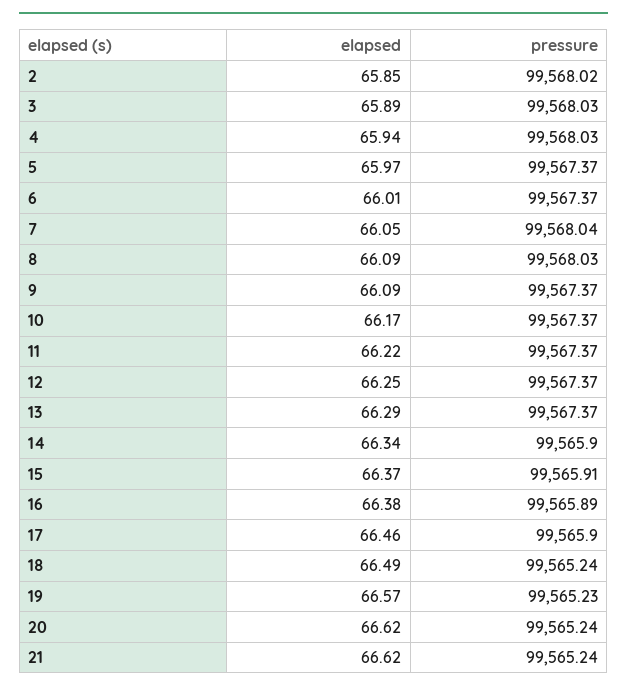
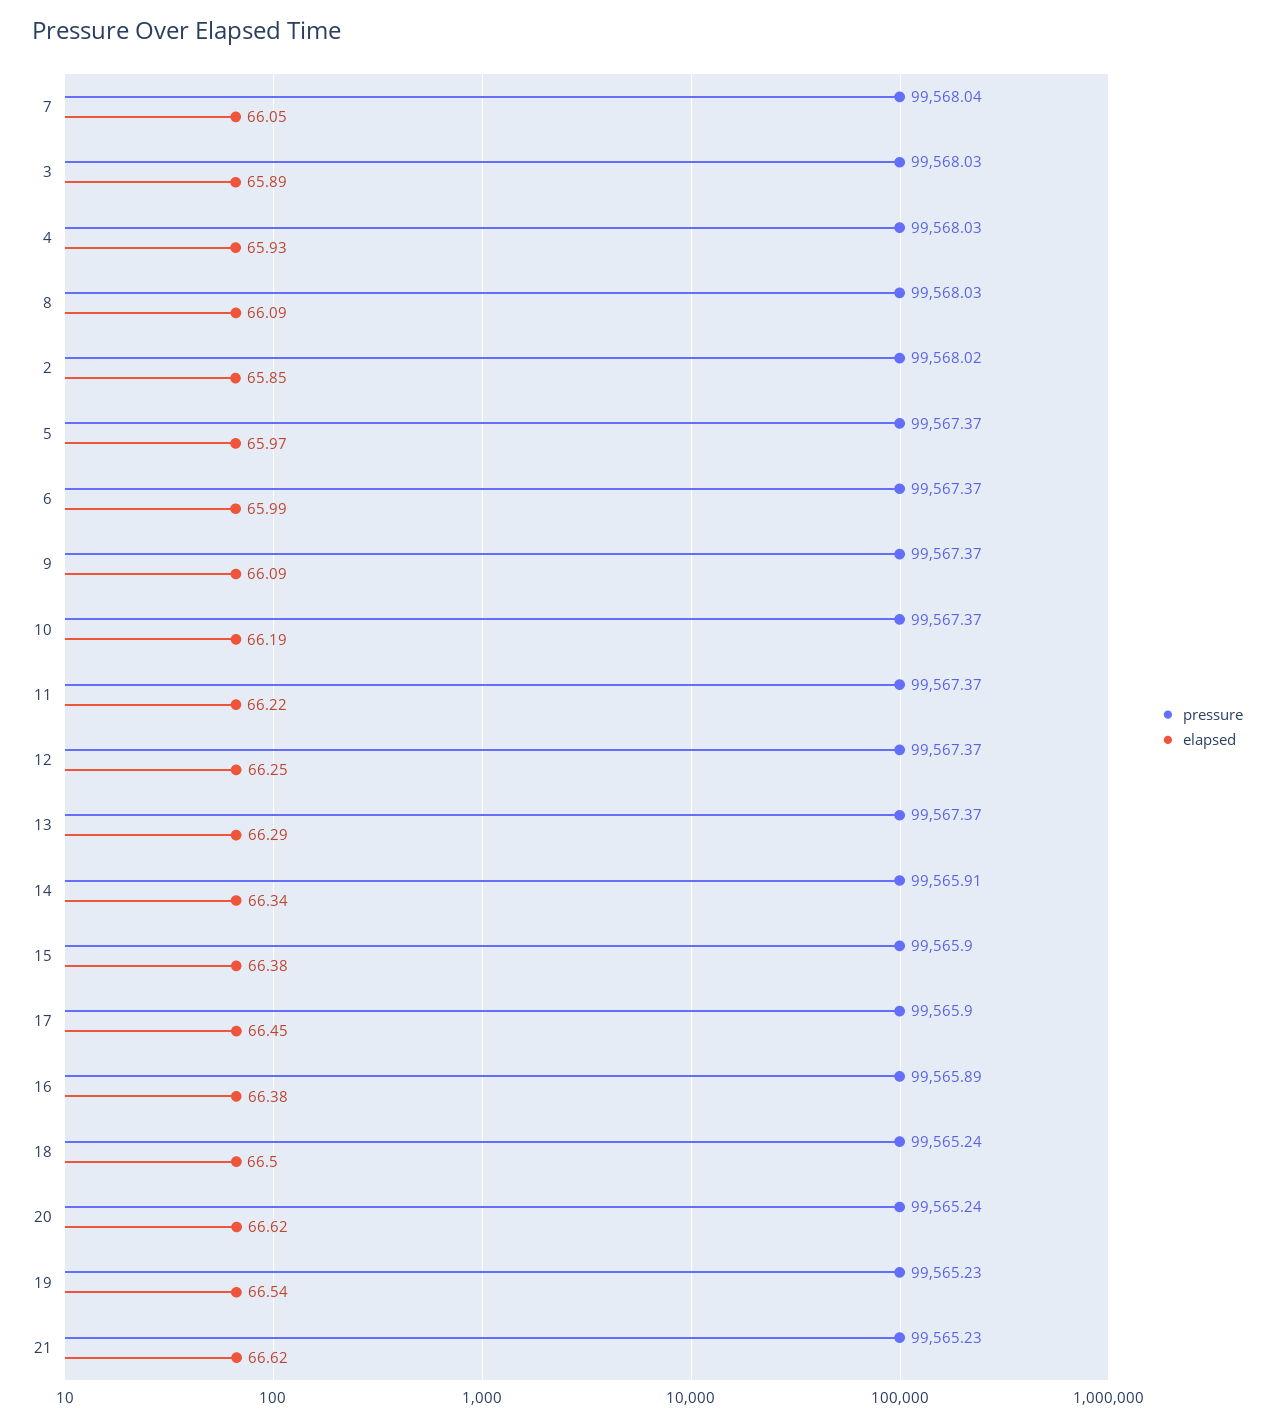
  {
    "elapsed": {
      "2": 65.85,
      "3": 65.89,
-     "4": 65.94,
+     "4": 65.93,
      "5": 65.97,
-     "6": 66.01,
+     "6": 65.99,
      "7": 66.05,
      "8": 66.09,
      "9": 66.09,
-     "10": 66.17,
+     "10": 66.19,
      "11": 66.22,
      "12": 66.25,
      "13": 66.29,
      "14": 66.34,
-     "15": 66.37,
+     "15": 66.38,
      "16": 66.38,
-     "17": 66.46,
+     "17": 66.45,
-     "18": 66.49,
+     "18": 66.5,
-     "19": 66.57,
+     "19": 66.54,
      "20": 66.62,
      "21": 66.62
    },
    "pressure": {
      "2": 99568.02,
      "3": 99568.03,
      "4": 99568.03,
      "5": 99567.37,
      "6": 99567.37,
      "7": 99568.04,
      "8": 99568.03,
      "9": 99567.37,
      "10": 99567.37,
      "11": 99567.37,
      "12": 99567.37,
      "13": 99567.37,
-     "14": 99565.9,
+     "14": 99565.91,
-     "15": 99565.91,
+     "15": 99565.9,
      "16": 99565.89,
      "17": 99565.9,
      "18": 99565.24,
      "19": 99565.23,
      "20": 99565.24,
-     "21": 99565.24
+     "21": 99565.23
    }
  }

